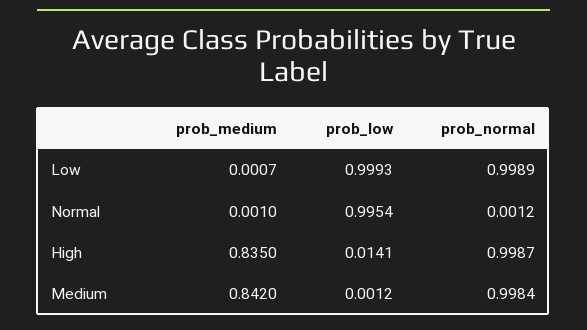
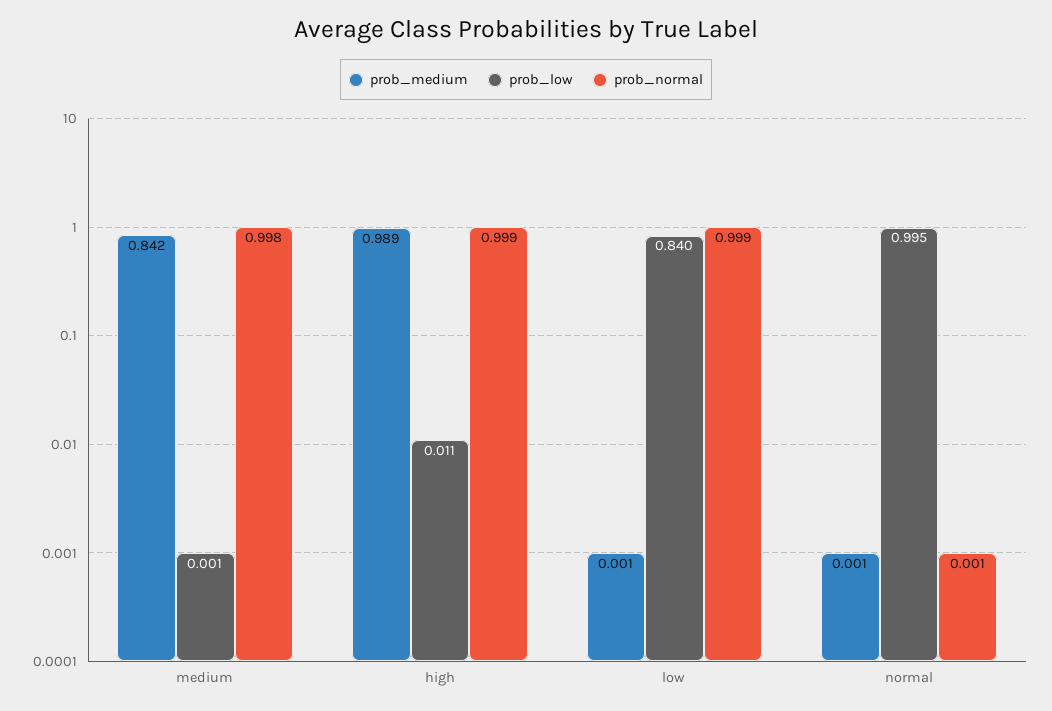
  {
    "prob_medium": {
      "Low": 0.0007,
      "Normal": 0.001,
-     "High": 0.835,
+     "High": 0.989,
      "Medium": 0.842
    },
    "prob_low": {
-     "Low": 0.9993,
+     "Low": 0.84,
      "Normal": 0.9954,
-     "High": 0.0141,
+     "High": 0.011,
      "Medium": 0.0012
    },
    "prob_normal": {
      "Low": 0.9989,
      "Normal": 0.0012,
      "High": 0.9987,
      "Medium": 0.9984
    }
  }

